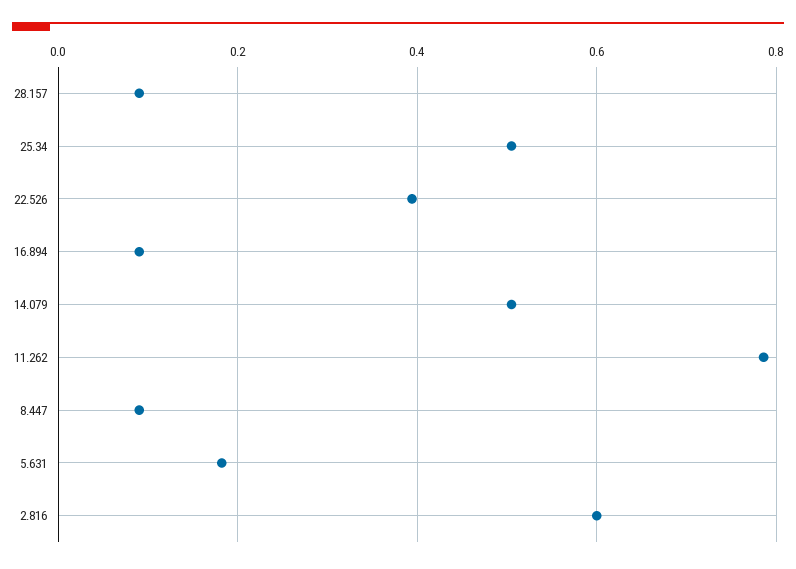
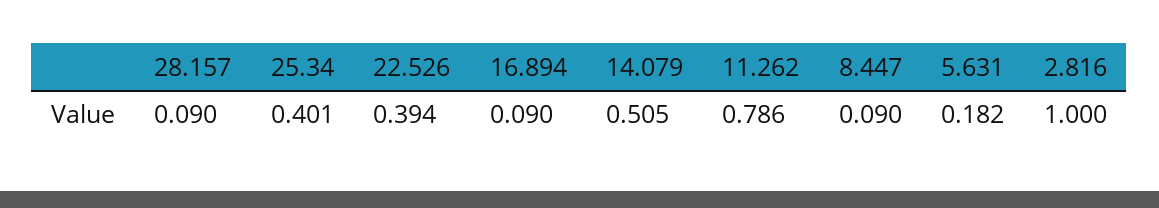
  {
    "28.157": 0.09,
-   "25.34": 0.5,
+   "25.34": 0.401,
    "22.526": 0.394,
    "16.894": 0.09,
    "14.079": 0.505,
    "11.262": 0.786,
    "8.447": 0.09,
    "5.631": 0.182,
-   "2.816": 0.6
+   "2.816": 1
  }

